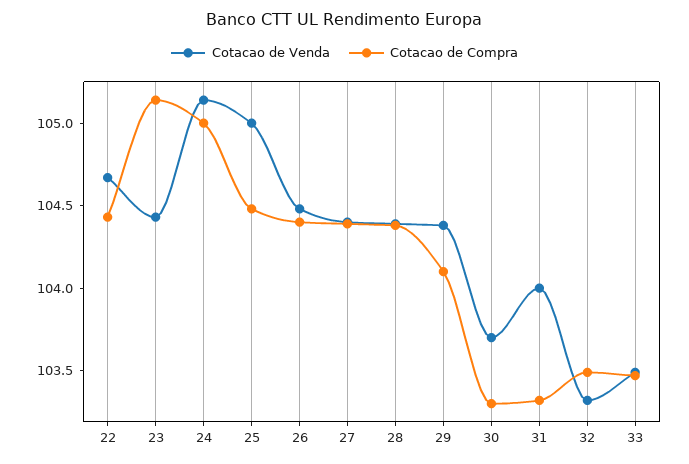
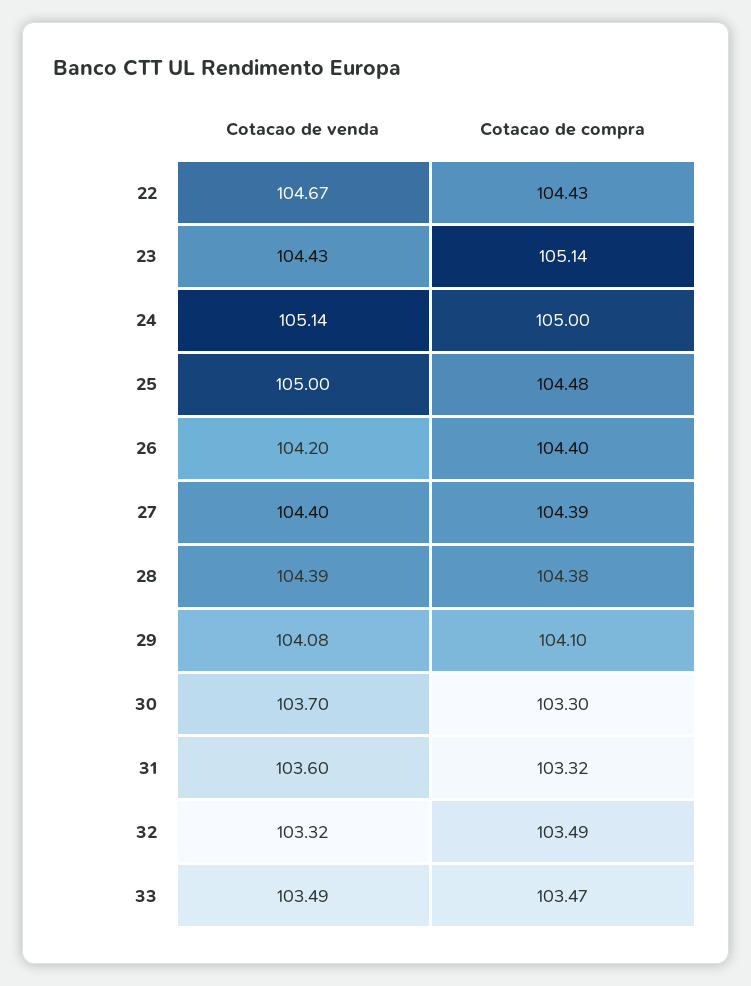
  {
    "Cotacao de Venda": {
      "22": 104.67,
      "23": 104.43,
      "24": 105.14,
      "25": 105,
-     "26": 104.5,
+     "26": 104.2,
      "27": 104.4,
      "28": 104.39,
-     "29": 104.4,
+     "29": 104.08,
      "30": 103.7,
-     "31": 104,
+     "31": 103.6,
      "32": 103.32,
      "33": 103.49
    },
    "Cotacao de Compra": {
      "22": 104.43,
      "23": 105.14,
      "24": 105,
      "25": 104.48,
      "26": 104.4,
      "27": 104.39,
      "28": 104.38,
      "29": 104.1,
      "30": 103.3,
      "31": 103.32,
      "32": 103.49,
      "33": 103.47
    }
  }

